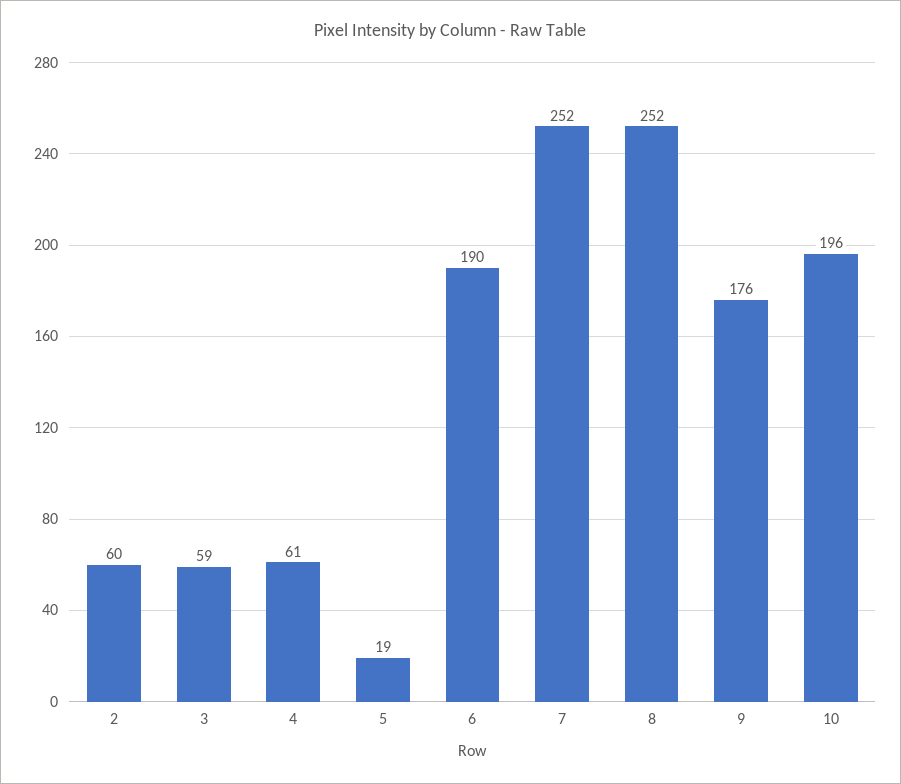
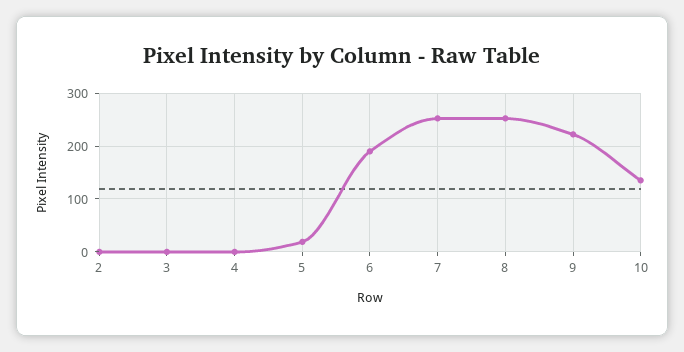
  {
-   "2": 60,
+   "2": 0,
-   "3": 59,
+   "3": 0,
-   "4": 61,
+   "4": 0,
    "5": 19,
    "6": 190,
    "7": 252,
    "8": 252,
-   "9": 176,
+   "9": 220,
-   "10": 196
+   "10": 140
  }

